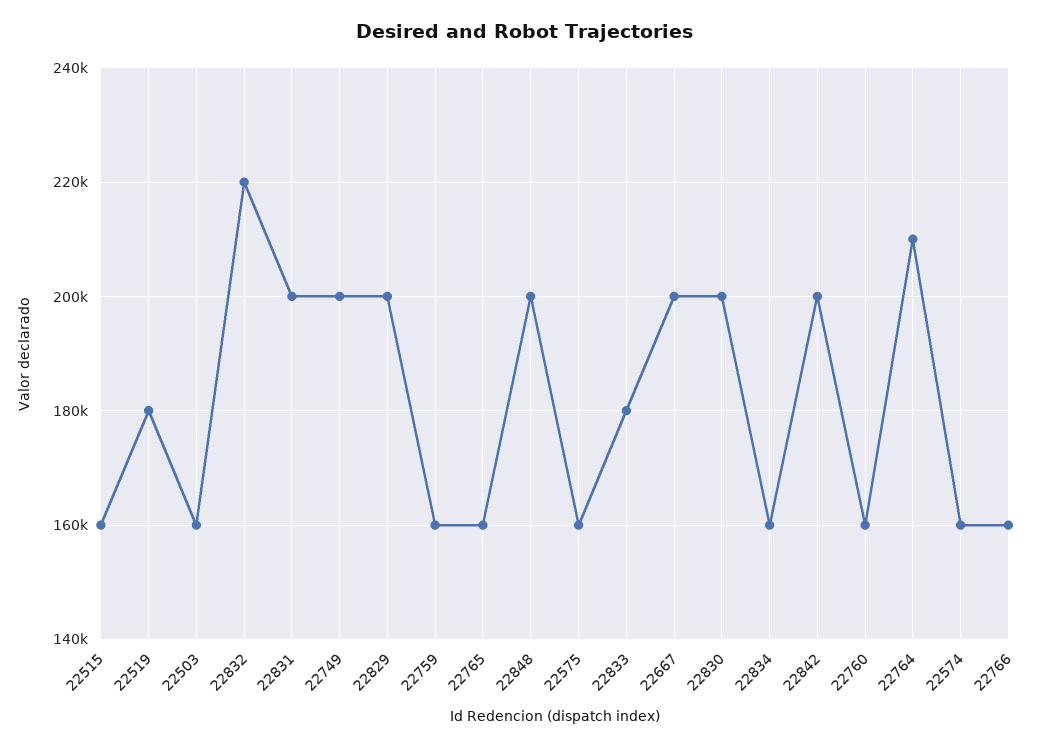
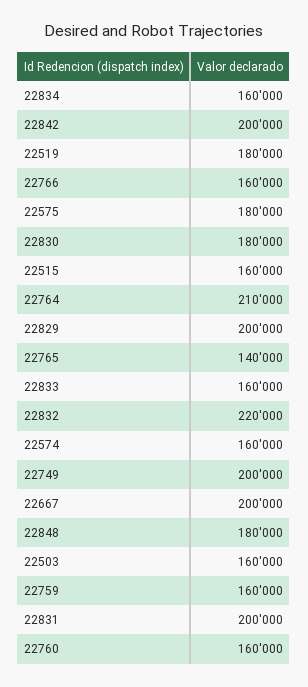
  {
    "22515": 160000,
    "22519": 180000,
    "22503": 160000,
    "22832": 220000,
    "22831": 200000,
    "22749": 200000,
    "22829": 200000,
    "22759": 160000,
-   "22765": 160000,
+   "22765": 140000,
-   "22848": 200000,
+   "22848": 180000,
-   "22575": 160000,
+   "22575": 180000,
-   "22833": 180000,
+   "22833": 160000,
    "22667": 200000,
-   "22830": 200000,
+   "22830": 180000,
    "22834": 160000,
    "22842": 200000,
    "22760": 160000,
    "22764": 210000,
    "22574": 160000,
    "22766": 160000
  }

